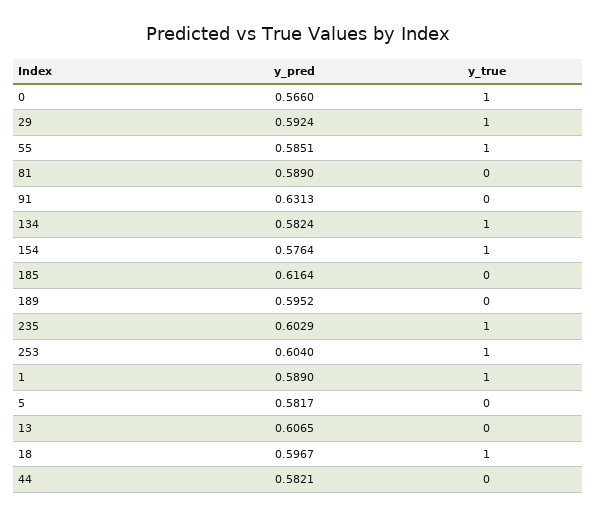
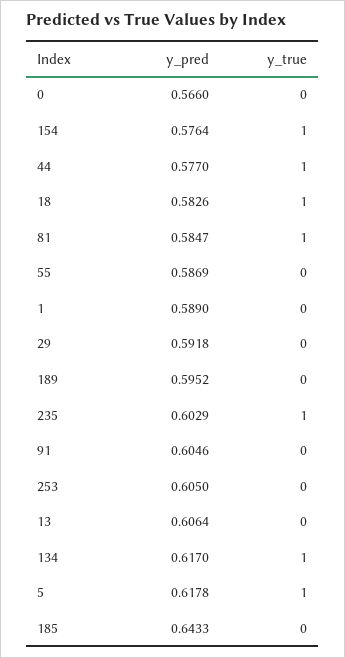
  {
    "y_pred": {
      "0": 0.566,
-     "29": 0.5924,
+     "29": 0.5918,
-     "55": 0.5851,
+     "55": 0.5869,
-     "81": 0.589,
+     "81": 0.5847,
-     "91": 0.6313,
+     "91": 0.6046,
-     "134": 0.5824,
+     "134": 0.617,
      "154": 0.5764,
-     "185": 0.6164,
+     "185": 0.6433,
      "189": 0.5952,
      "235": 0.6029,
-     "253": 0.604,
+     "253": 0.605,
      "1": 0.589,
-     "5": 0.5817,
+     "5": 0.6178,
-     "13": 0.6065,
+     "13": 0.6064,
-     "18": 0.5967,
+     "18": 0.5826,
-     "44": 0.5821
+     "44": 0.577
    },
    "y_true": {
-     "0": 1,
+     "0": 0,
-     "29": 1,
+     "29": 0,
-     "55": 1,
+     "55": 0,
-     "81": 0,
+     "81": 1,
      "91": 0,
      "134": 1,
      "154": 1,
      "185": 0,
      "189": 0,
      "235": 1,
-     "253": 1,
+     "253": 0,
-     "1": 1,
+     "1": 0,
-     "5": 0,
+     "5": 1,
      "13": 0,
      "18": 1,
-     "44": 0
+     "44": 1
    }
  }

